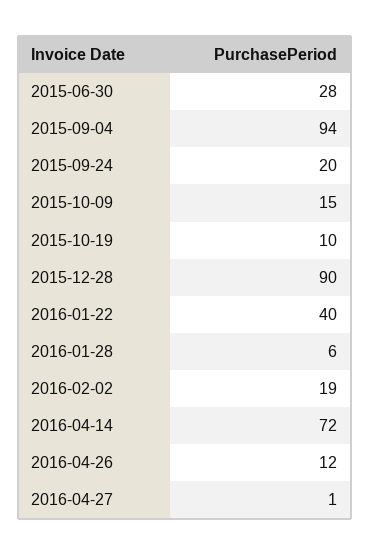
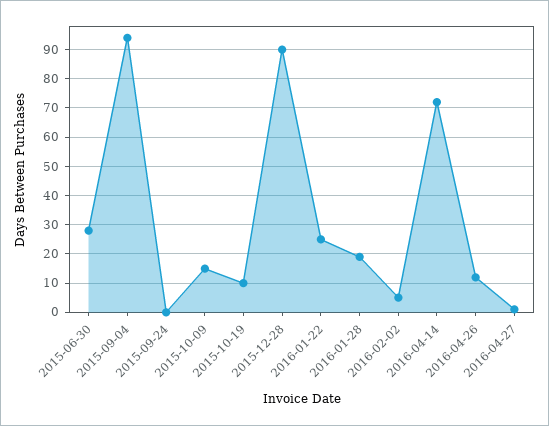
  {
    "2015-06-30": 28,
    "2015-09-04": 94,
-   "2015-09-24": 20,
+   "2015-09-24": 0,
    "2015-10-09": 15,
    "2015-10-19": 10,
    "2015-12-28": 90,
-   "2016-01-22": 40,
+   "2016-01-22": 25,
-   "2016-01-28": 6,
+   "2016-01-28": 20,
-   "2016-02-02": 19,
+   "2016-02-02": 5,
    "2016-04-14": 72,
    "2016-04-26": 12,
    "2016-04-27": 1
  }

